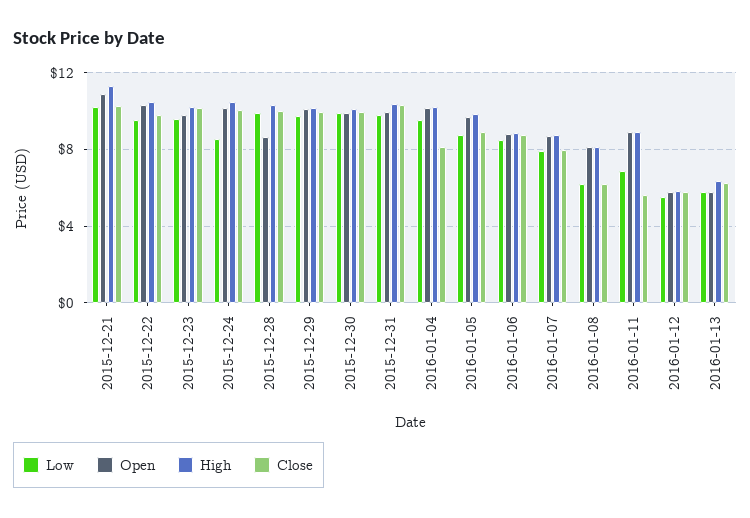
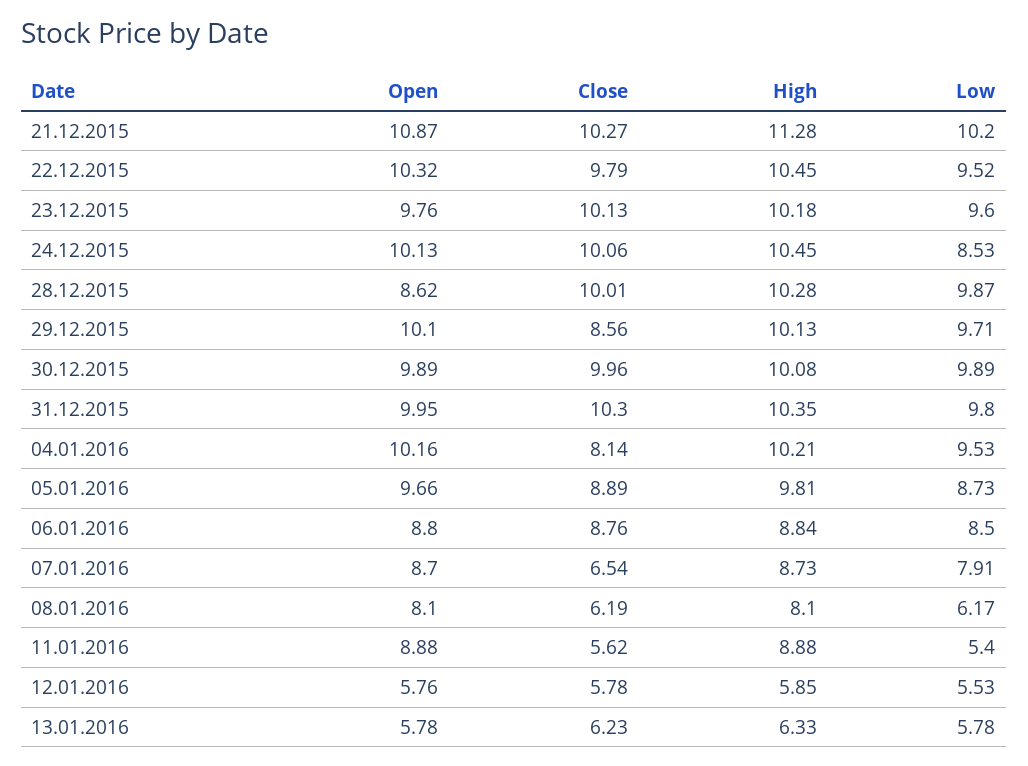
  {
    "Low": {
      "2015-12-21": 10.2,
      "2015-12-22": 9.52,
      "2015-12-23": 9.6,
      "2015-12-24": 8.53,
      "2015-12-28": 9.87,
      "2015-12-29": 9.71,
      "2015-12-30": 9.89,
      "2015-12-31": 9.8,
      "2016-01-04": 9.53,
      "2016-01-05": 8.73,
      "2016-01-06": 8.5,
      "2016-01-07": 7.91,
      "2016-01-08": 6.17,
-     "2016-01-11": 7,
+     "2016-01-11": 5.4,
      "2016-01-12": 5.53,
      "2016-01-13": 5.78
    },
    "Open": {
      "2015-12-21": 10.87,
      "2015-12-22": 10.32,
      "2015-12-23": 9.76,
      "2015-12-24": 10.13,
      "2015-12-28": 8.62,
      "2015-12-29": 10.1,
      "2015-12-30": 9.89,
      "2015-12-31": 9.95,
      "2016-01-04": 10.16,
      "2016-01-05": 9.66,
      "2016-01-06": 8.8,
      "2016-01-07": 8.7,
      "2016-01-08": 8.1,
      "2016-01-11": 8.88,
      "2016-01-12": 5.76,
      "2016-01-13": 5.78
    },
    "High": {
      "2015-12-21": 11.28,
      "2015-12-22": 10.45,
      "2015-12-23": 10.18,
      "2015-12-24": 10.45,
      "2015-12-28": 10.28,
      "2015-12-29": 10.13,
      "2015-12-30": 10.08,
      "2015-12-31": 10.35,
      "2016-01-04": 10.21,
      "2016-01-05": 9.81,
      "2016-01-06": 8.84,
      "2016-01-07": 8.73,
      "2016-01-08": 8.1,
      "2016-01-11": 8.88,
      "2016-01-12": 5.85,
      "2016-01-13": 6.33
    },
    "Close": {
      "2015-12-21": 10.27,
      "2015-12-22": 9.79,
      "2015-12-23": 10.13,
      "2015-12-24": 10.06,
      "2015-12-28": 10.01,
-     "2015-12-29": 10,
+     "2015-12-29": 8.56,
      "2015-12-30": 9.96,
      "2015-12-31": 10.3,
      "2016-01-04": 8.14,
      "2016-01-05": 8.89,
      "2016-01-06": 8.76,
-     "2016-01-07": 8,
+     "2016-01-07": 6.54,
      "2016-01-08": 6.19,
      "2016-01-11": 5.62,
      "2016-01-12": 5.78,
      "2016-01-13": 6.23
    }
  }

